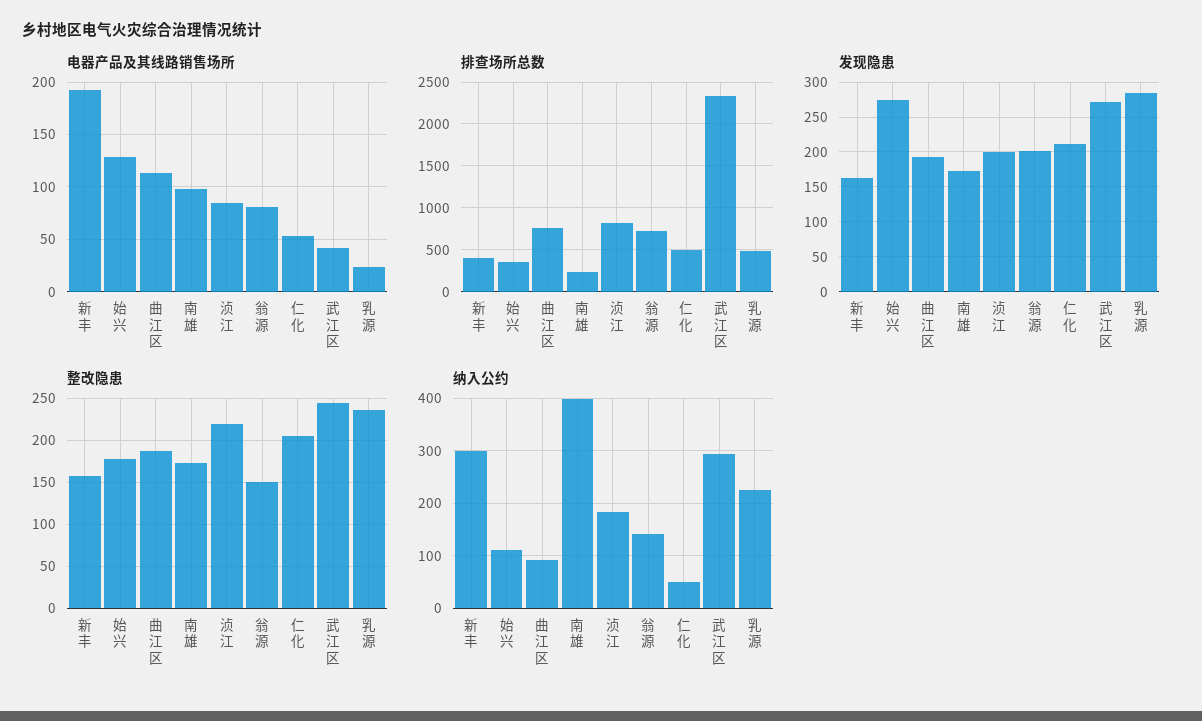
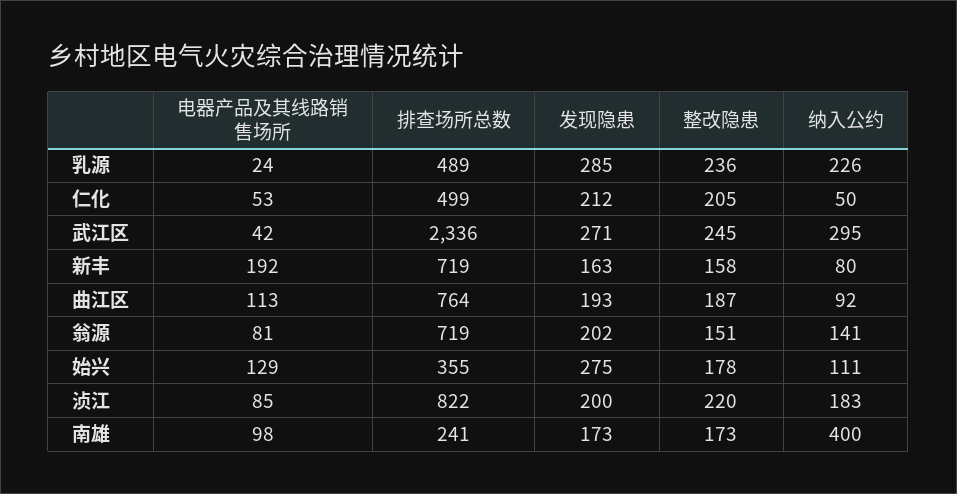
  {
    "电器产品及其线路销售场所": {
      "新丰": 192,
      "始兴": 129,
      "曲江区": 113,
      "南雄": 98,
      "浈江": 85,
      "翁源": 81,
      "仁化": 53,
      "武江区": 42,
      "乳源": 24
    },
    "排查场所总数": {
-     "新丰": 400,
+     "新丰": 719,
      "始兴": 355,
      "曲江区": 764,
      "南雄": 241,
      "浈江": 822,
      "翁源": 719,
      "仁化": 499,
      "武江区": 2336,
      "乳源": 489
    },
    "发现隐患": {
      "新丰": 163,
      "始兴": 275,
      "曲江区": 193,
      "南雄": 173,
      "浈江": 200,
      "翁源": 202,
      "仁化": 212,
      "武江区": 271,
      "乳源": 285
    },
    "整改隐患": {
      "新丰": 158,
      "始兴": 178,
      "曲江区": 187,
      "南雄": 173,
      "浈江": 220,
      "翁源": 151,
      "仁化": 205,
      "武江区": 245,
      "乳源": 236
    },
    "纳入公约": {
-     "新丰": 300,
+     "新丰": 80,
      "始兴": 111,
      "曲江区": 92,
      "南雄": 400,
      "浈江": 183,
      "翁源": 141,
      "仁化": 50,
      "武江区": 295,
      "乳源": 226
    }
  }

